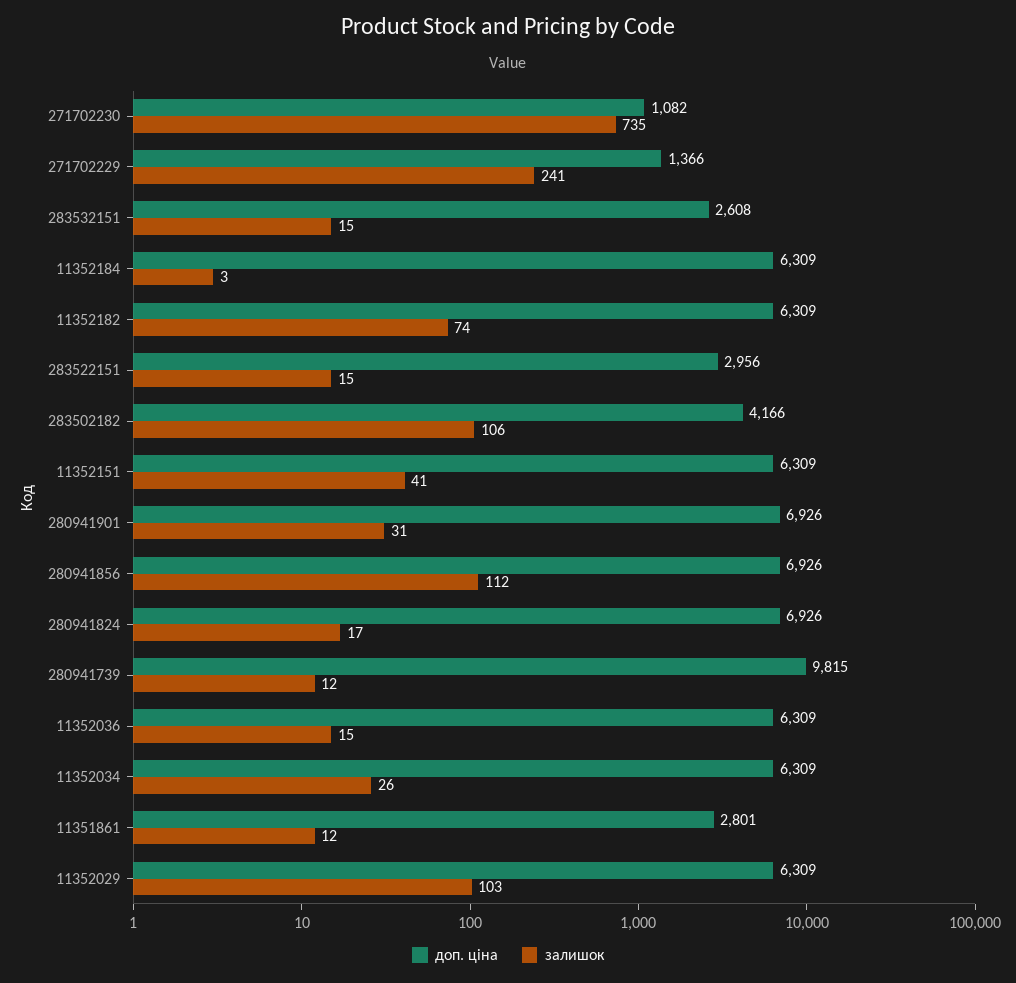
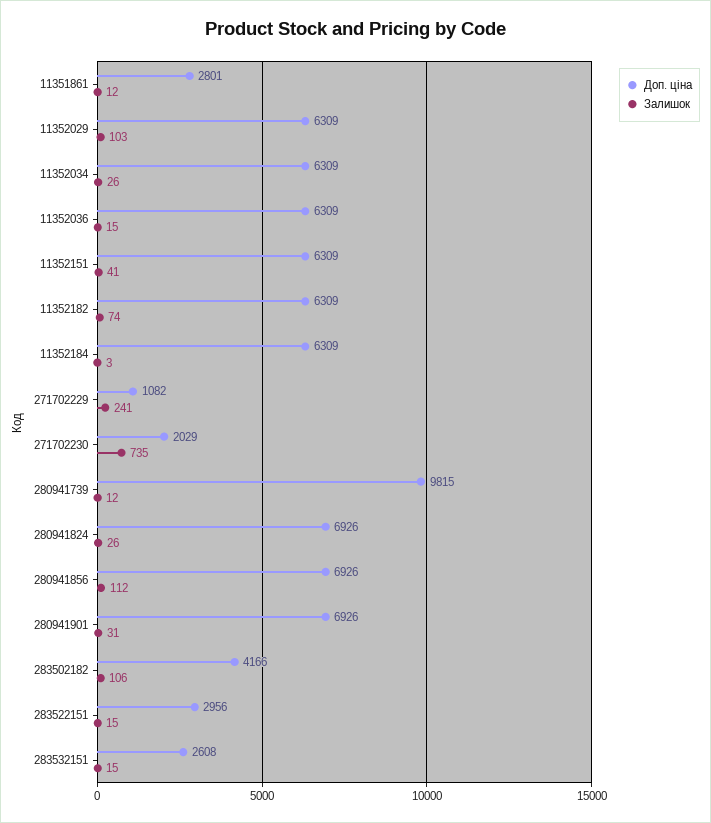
  {
    "доп. ціна": {
-     "271702230": 1082,
+     "271702230": 2029,
-     "271702229": 1366,
+     "271702229": 1082,
      "283532151": 2608,
      "11352184": 6309,
      "11352182": 6309,
      "283522151": 2956,
      "283502182": 4166,
      "11352151": 6309,
      "280941901": 6926,
      "280941856": 6926,
      "280941824": 6926,
      "280941739": 9815,
      "11352036": 6309,
      "11352034": 6309,
      "11351861": 2801,
      "11352029": 6309
    },
    "залишок": {
      "271702230": 735,
      "271702229": 241,
      "283532151": 15,
      "11352184": 3,
      "11352182": 74,
      "283522151": 15,
      "283502182": 106,
      "11352151": 41,
      "280941901": 31,
      "280941856": 112,
-     "280941824": 17,
+     "280941824": 26,
      "280941739": 12,
      "11352036": 15,
      "11352034": 26,
      "11351861": 12,
      "11352029": 103
    }
  }

